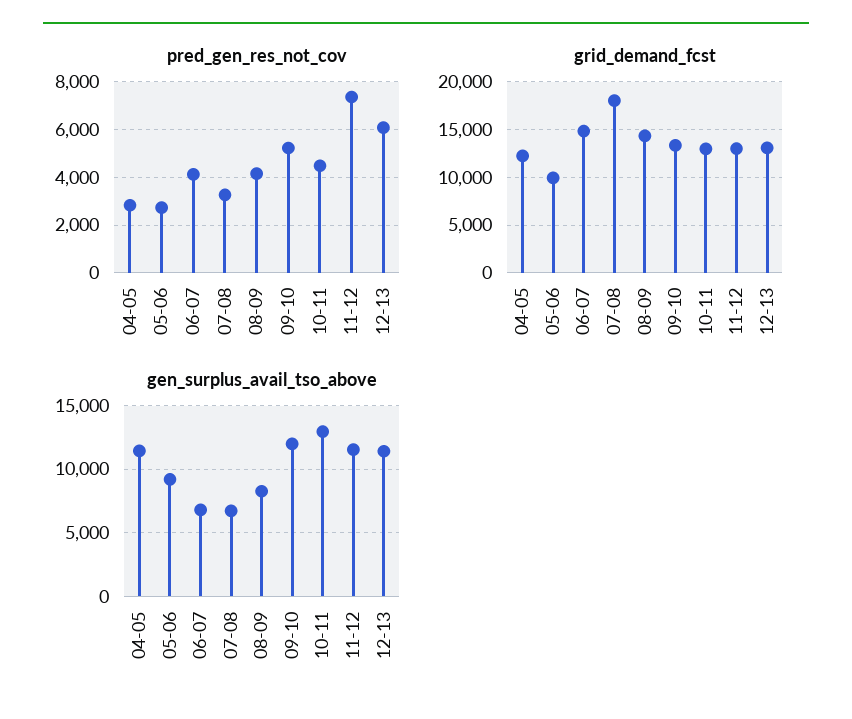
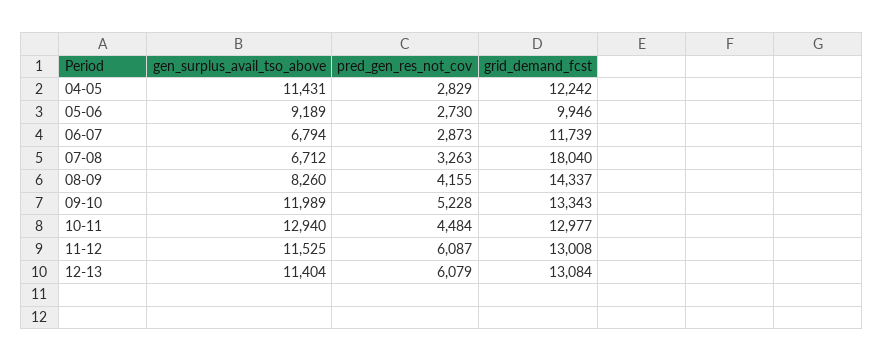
  {
    "pred_gen_res_not_cov": {
      "04-05": 2829,
      "05-06": 2730,
-     "06-07": 4000,
+     "06-07": 2873,
      "07-08": 3263,
      "08-09": 4155,
      "09-10": 5228,
      "10-11": 4484,
-     "11-12": 7500,
+     "11-12": 6087,
      "12-13": 6079
    },
    "grid_demand_fcst": {
      "04-05": 12242,
      "05-06": 9946,
-     "06-07": 15000,
+     "06-07": 11739,
      "07-08": 18040,
      "08-09": 14337,
      "09-10": 13343,
      "10-11": 12977,
      "11-12": 13008,
      "12-13": 13084
    },
    "gen_surplus_avail_tso_above": {
      "04-05": 11431,
      "05-06": 9189,
      "06-07": 6794,
      "07-08": 6712,
      "08-09": 8260,
      "09-10": 11989,
      "10-11": 12940,
      "11-12": 11525,
      "12-13": 11404
    }
  }

